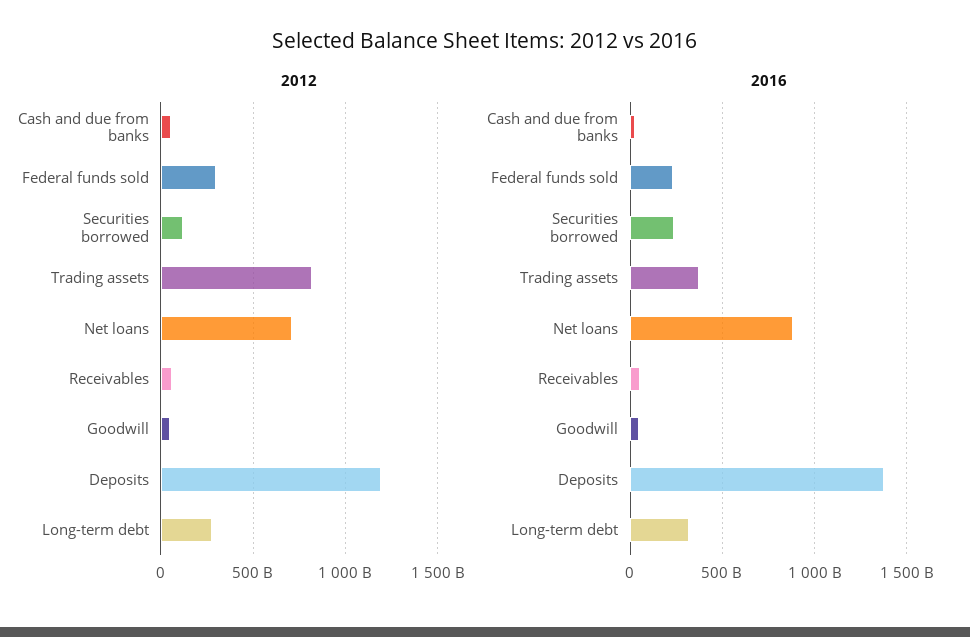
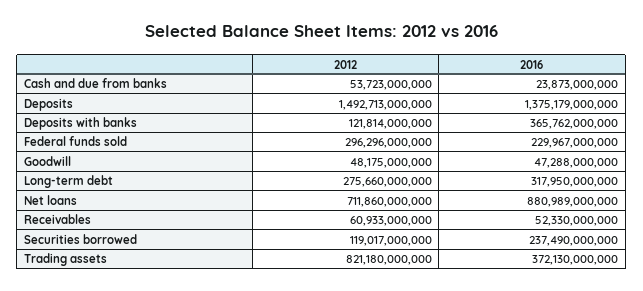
  {
    "2012": {
      "Cash and due from banks": 53723000000,
      "Federal funds sold": 296296000000,
      "Securities borrowed": 119017000000,
      "Trading assets": 821180000000,
      "Net loans": 711860000000,
      "Receivables": 60933000000,
      "Goodwill": 48175000000,
-     "Deposits": 1200000000000,
+     "Deposits": 1492713000000,
-     "Long-term debt": 275660000000
+     "Long-term debt": 275660000000,
+     "Deposits with banks": 121814000000
    },
    "2016": {
      "Cash and due from banks": 23873000000,
      "Federal funds sold": 229967000000,
      "Securities borrowed": 237490000000,
      "Trading assets": 372130000000,
      "Net loans": 880989000000,
      "Receivables": 52330000000,
      "Goodwill": 47288000000,
      "Deposits": 1375179000000,
-     "Long-term debt": 317950000000
+     "Long-term debt": 317950000000,
+     "Deposits with banks": 365762000000
    }
  }

